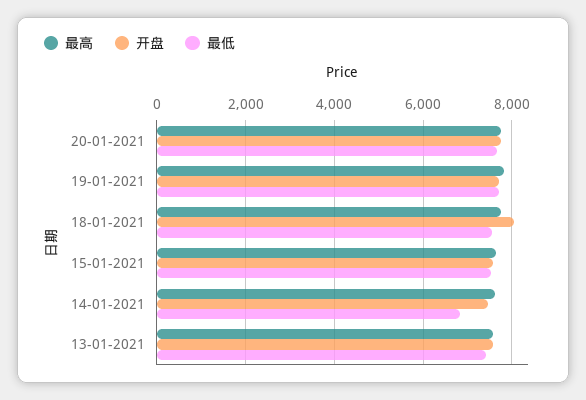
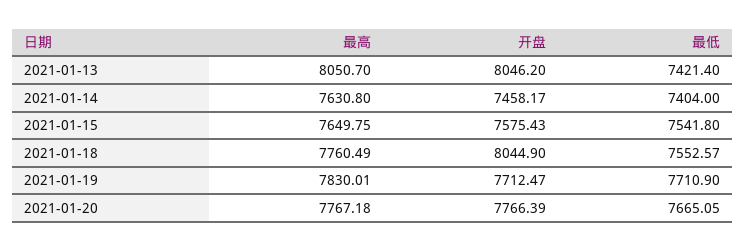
  {
    "最高": {
      "20-01-2021": 7767.18,
      "19-01-2021": 7830.01,
      "18-01-2021": 7760.49,
      "15-01-2021": 7649.75,
      "14-01-2021": 7630.8,
-     "13-01-2021": 7600
+     "13-01-2021": 8050.7
    },
    "开盘": {
      "20-01-2021": 7766.39,
      "19-01-2021": 7712.47,
      "18-01-2021": 8044.9,
      "15-01-2021": 7575.43,
      "14-01-2021": 7458.17,
-     "13-01-2021": 7600
+     "13-01-2021": 8046.2
    },
    "最低": {
      "20-01-2021": 7665.05,
      "19-01-2021": 7710.9,
      "18-01-2021": 7552.57,
      "15-01-2021": 7541.8,
-     "14-01-2021": 6800,
+     "14-01-2021": 7404,
      "13-01-2021": 7421.4
    }
  }

